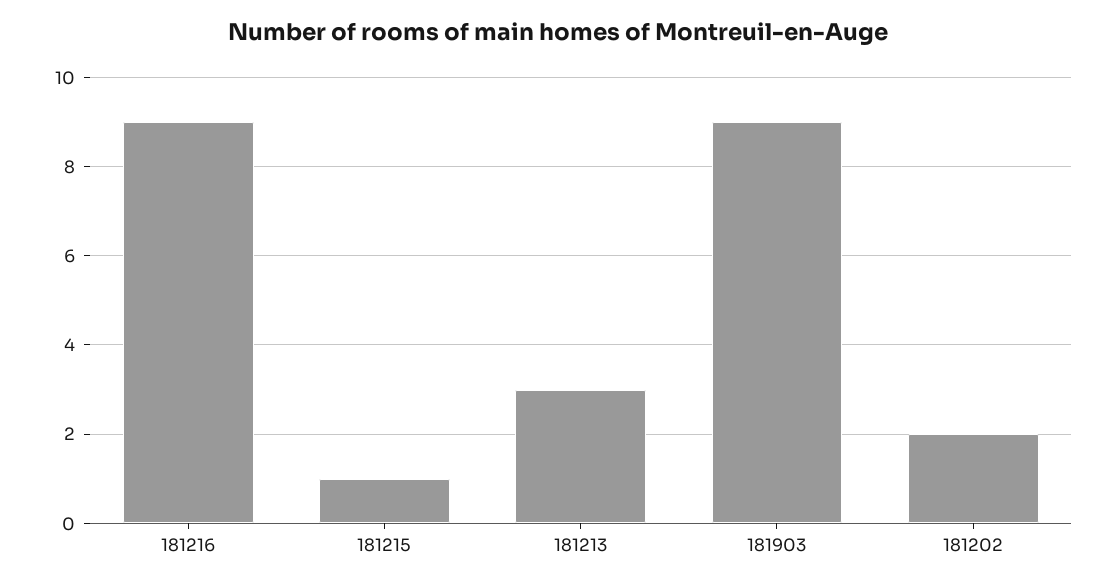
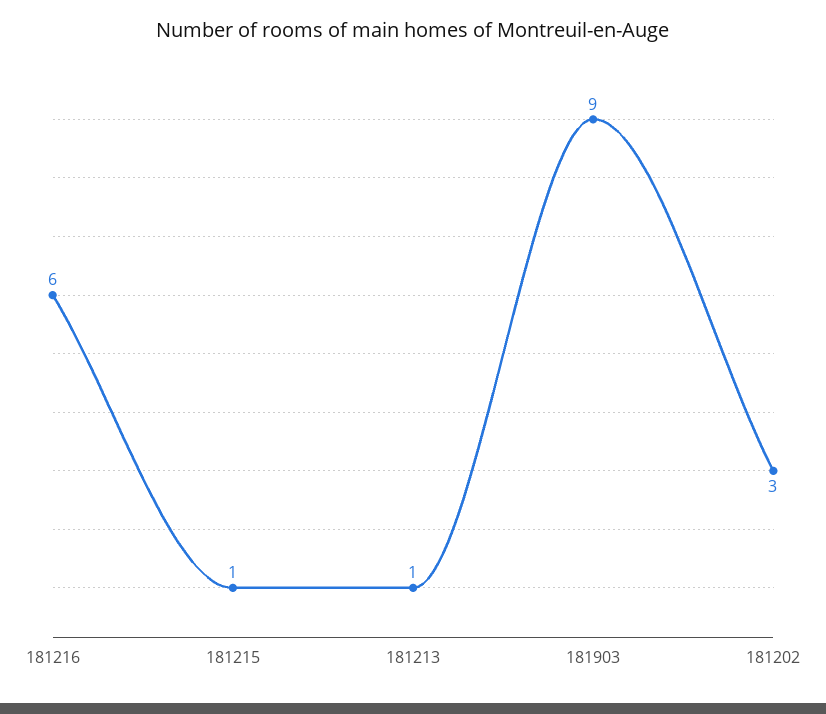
  {
-   "181216": 9,
+   "181216": 6,
    "181215": 1,
-   "181213": 3,
+   "181213": 1,
    "181903": 9,
-   "181202": 2
+   "181202": 3
  }

